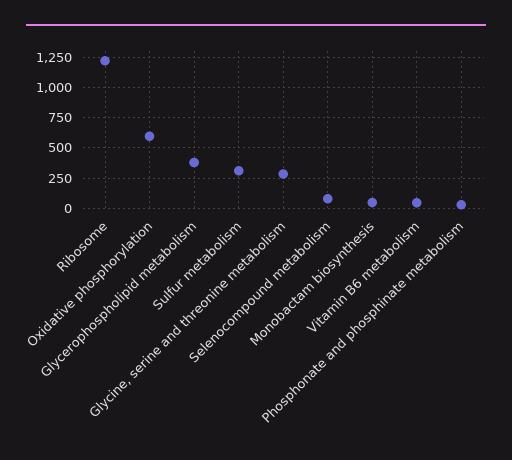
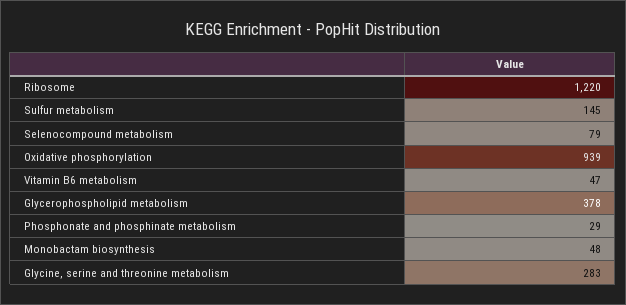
  {
    "Ribosome": 1220,
-   "Oxidative phosphorylation": 600,
+   "Oxidative phosphorylation": 939,
    "Glycerophospholipid metabolism": 378,
-   "Sulfur metabolism": 300,
+   "Sulfur metabolism": 145,
    "Glycine, serine and threonine metabolism": 283,
    "Selenocompound metabolism": 79,
    "Monobactam biosynthesis": 48,
    "Vitamin B6 metabolism": 47,
    "Phosphonate and phosphinate metabolism": 29
  }

